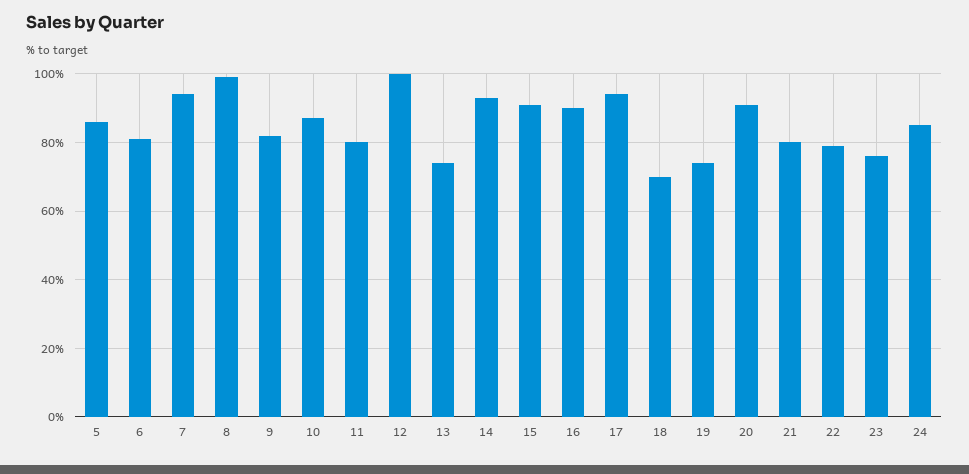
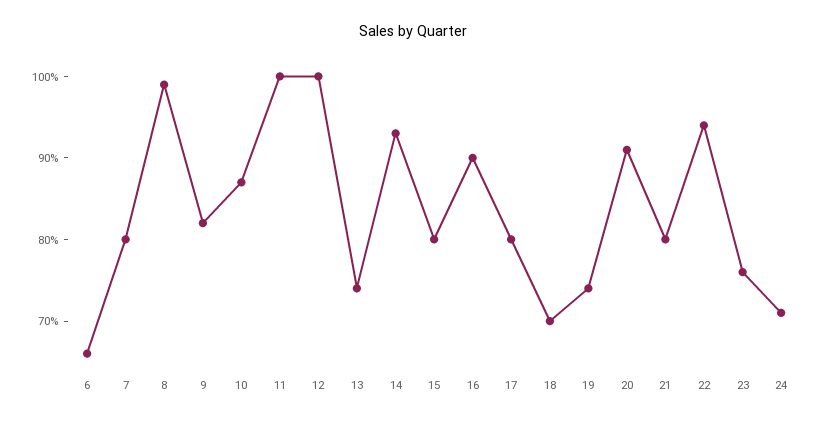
  {
-   "5": 85,
-   "6": 80,
+   "6": 66,
-   "7": 95,
+   "7": 80,
    "8": 99,
    "9": 82,
    "10": 87,
-   "11": 80,
+   "11": 100,
    "12": 100,
    "13": 74,
    "14": 93,
-   "15": 90,
+   "15": 80,
    "16": 90,
-   "17": 95,
+   "17": 80,
    "18": 70,
    "19": 74,
    "20": 91,
    "21": 80,
-   "22": 80,
+   "22": 94,
    "23": 76,
-   "24": 85
+   "24": 71
  }

